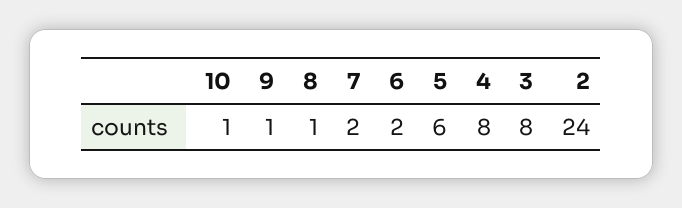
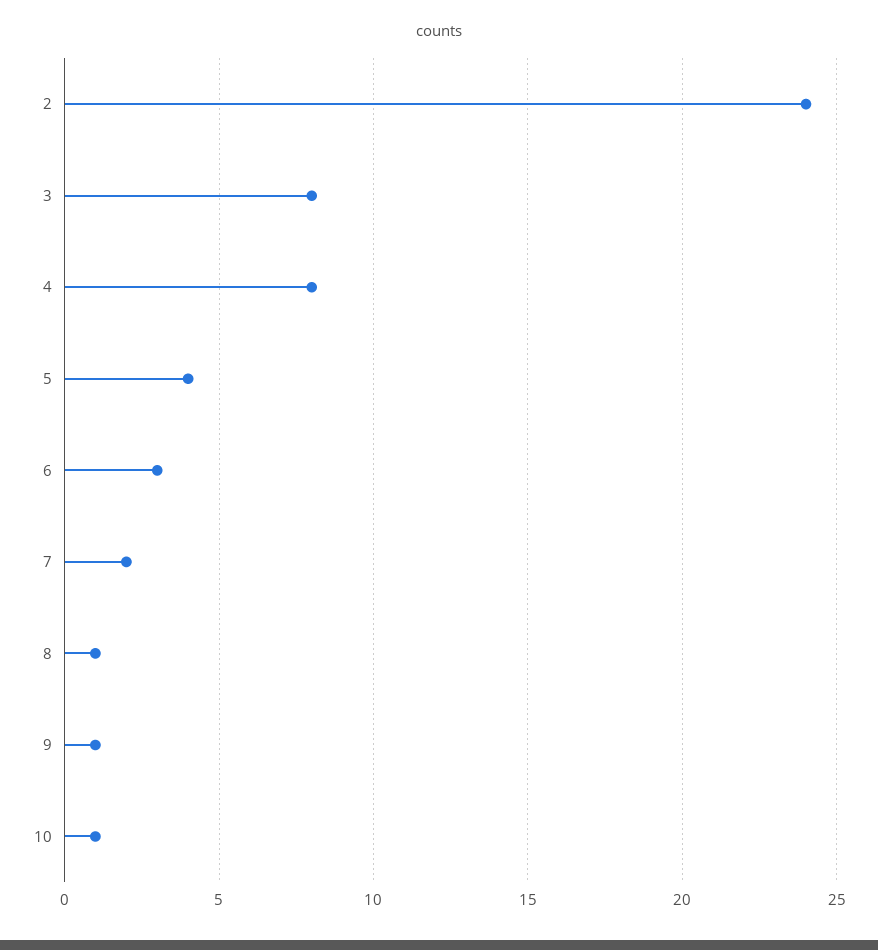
  {
    "10": 1,
    "9": 1,
    "8": 1,
    "7": 2,
-   "6": 2,
+   "6": 3,
-   "5": 6,
+   "5": 4,
    "4": 8,
    "3": 8,
    "2": 24
  }

